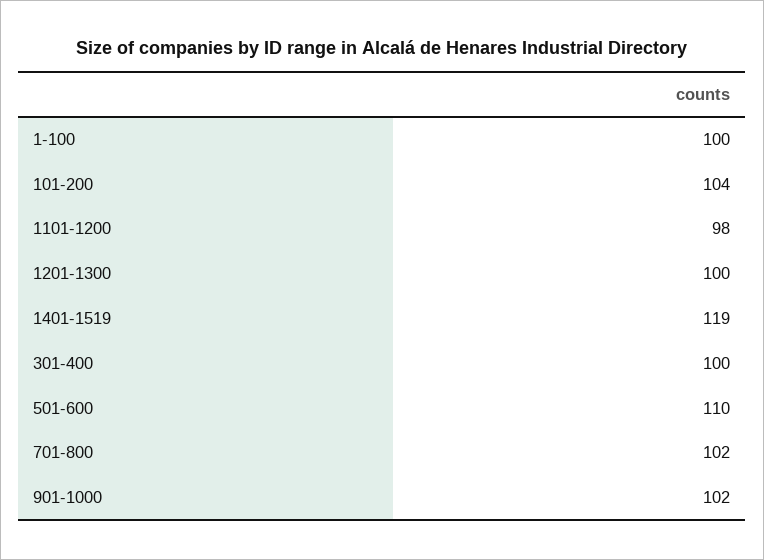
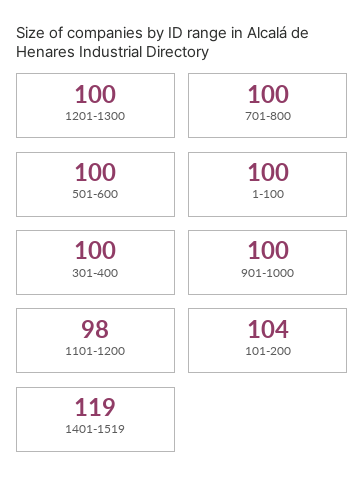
  {
    "1-100": 100,
    "101-200": 104,
    "1101-1200": 98,
    "1201-1300": 100,
    "1401-1519": 119,
    "301-400": 100,
-   "501-600": 110,
+   "501-600": 100,
-   "701-800": 102,
+   "701-800": 100,
-   "901-1000": 102
+   "901-1000": 100
  }

